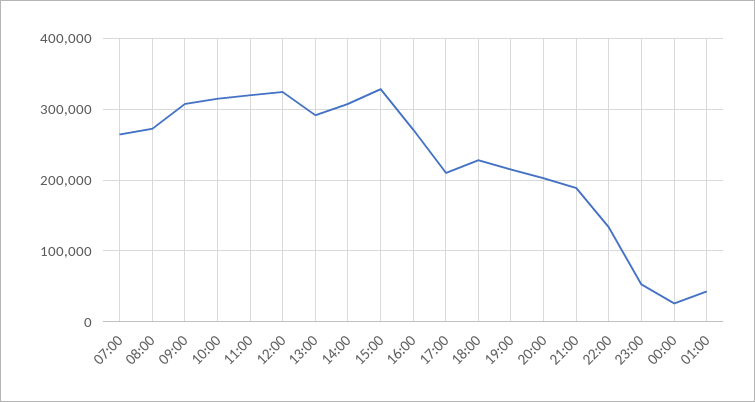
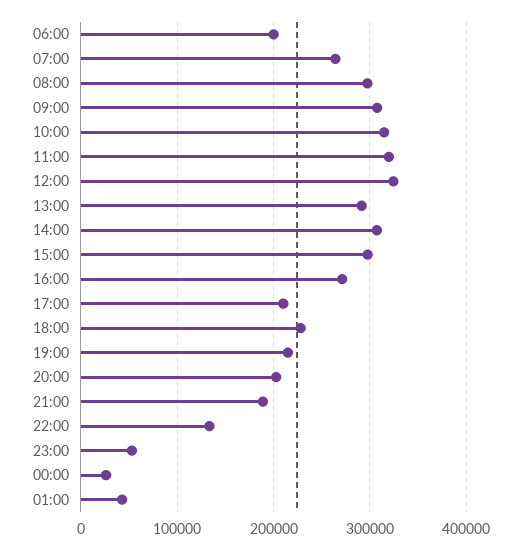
  {
    "07:00": 260000,
-   "08:00": 270000,
+   "08:00": 300000,
    "09:00": 310000,
    "10:00": 310000,
    "11:00": 320000,
    "12:00": 320000,
    "13:00": 290000,
    "14:00": 310000,
-   "15:00": 330000,
+   "15:00": 300000,
    "16:00": 270000,
    "17:00": 210000,
    "18:00": 230000,
    "19:00": 210000,
    "20:00": 200000,
    "21:00": 190000,
    "22:00": 130000,
    "23:00": 50000,
    "00:00": 30000,
-   "01:00": 40000
+   "01:00": 40000,
+   "06:00": 200000
  }

